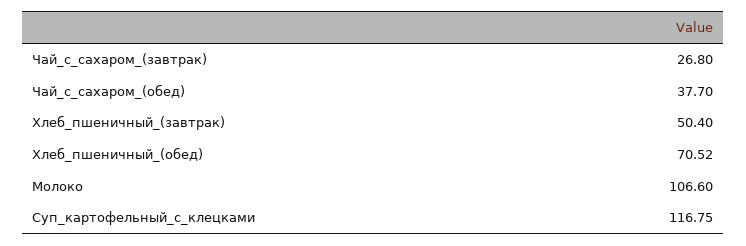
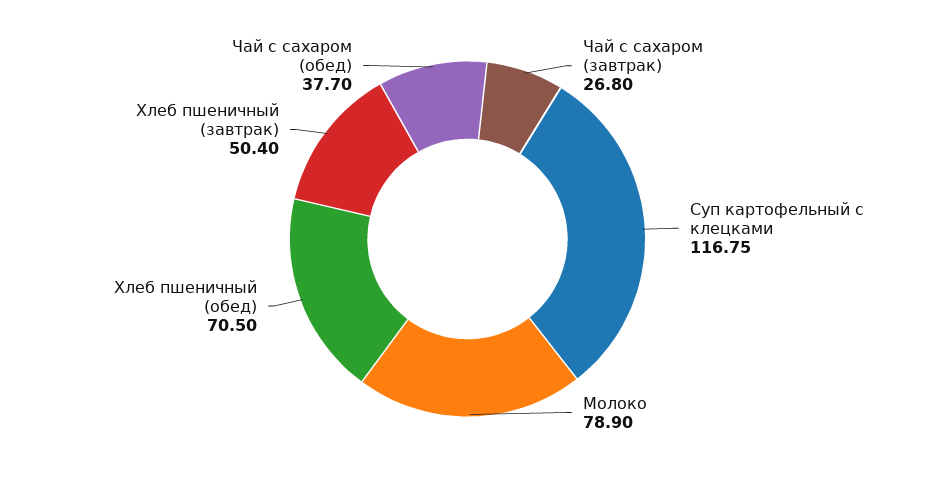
  {
    "Чай_с_сахаром_(завтрак)": 26.8,
    "Чай_с_сахаром_(обед)": 37.7,
    "Хлеб_пшеничный_(завтрак)": 50.4,
-   "Хлеб_пшеничный_(обед)": 70.52,
+   "Хлеб_пшеничный_(обед)": 70.5,
-   "Молоко": 106.6,
+   "Молоко": 78.9,
    "Суп_картофельный_с_клецками": 116.75
  }

